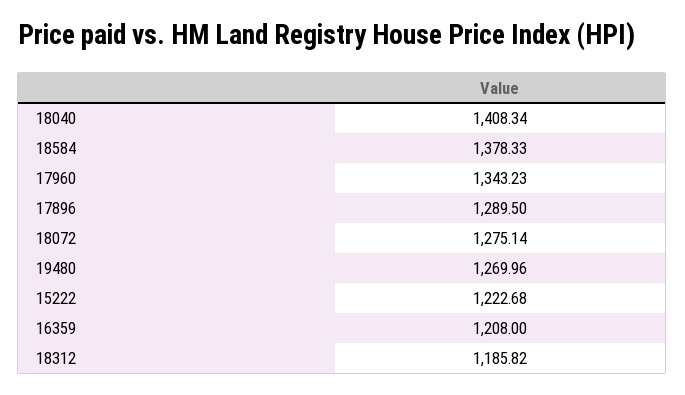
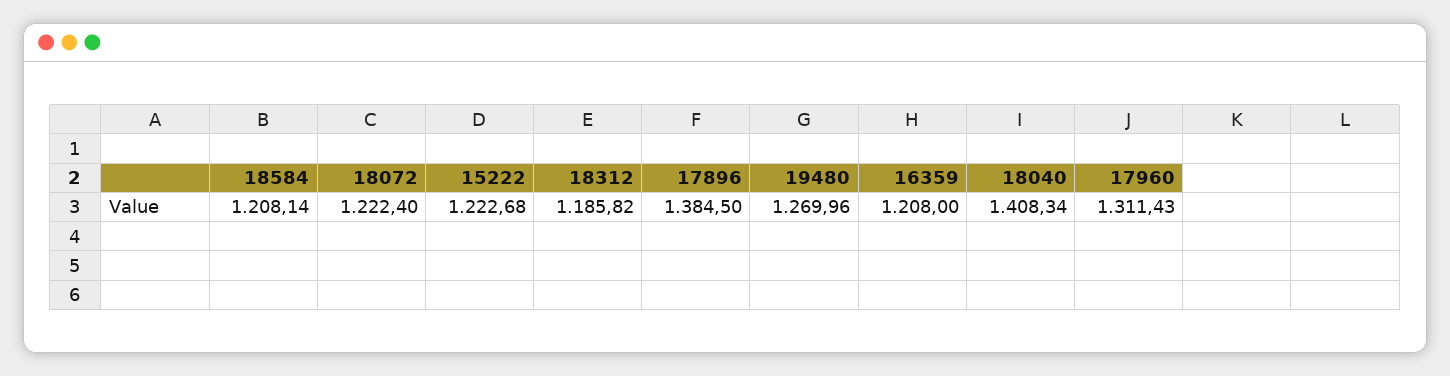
  {
    "18040": 1408.34,
-   "18584": 1378.33,
+   "18584": 1208.14,
-   "17960": 1343.23,
+   "17960": 1311.43,
-   "17896": 1289.5,
+   "17896": 1384.5,
-   "18072": 1275.14,
+   "18072": 1222.4,
    "19480": 1269.96,
    "15222": 1222.68,
    "16359": 1208,
    "18312": 1185.82
  }

